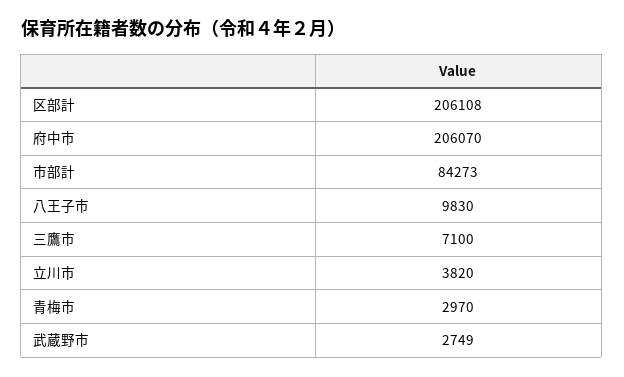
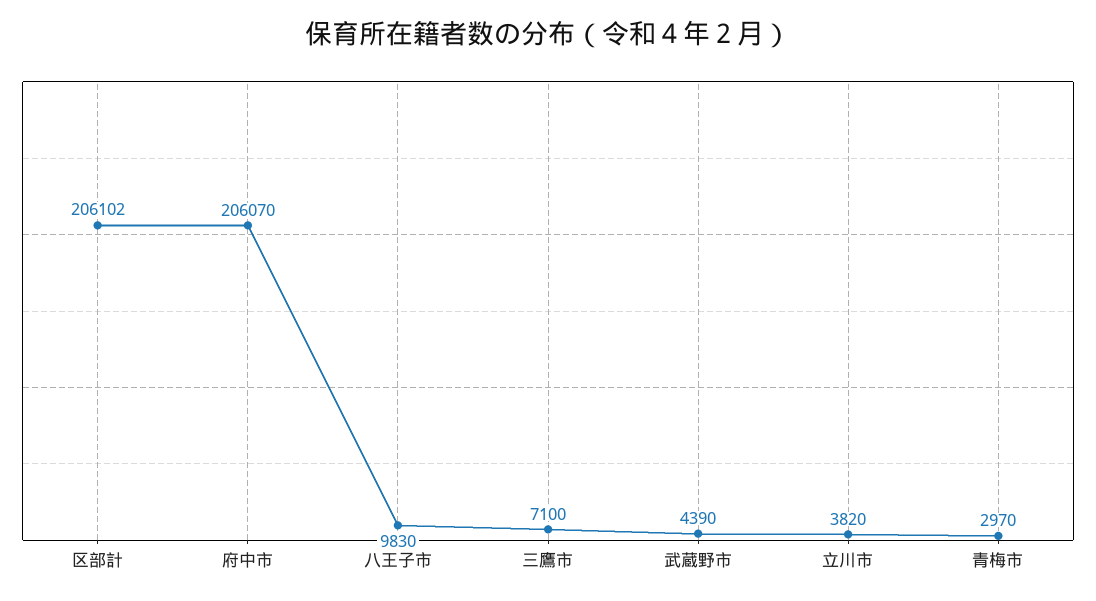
  {
-   "区部計": 206108,
+   "区部計": 206102,
    "府中市": 206070,
-   "市部計": 84273,
    "八王子市": 9830,
    "三鷹市": 7100,
    "立川市": 3820,
    "青梅市": 2970,
-   "武蔵野市": 2749
+   "武蔵野市": 4390
  }

